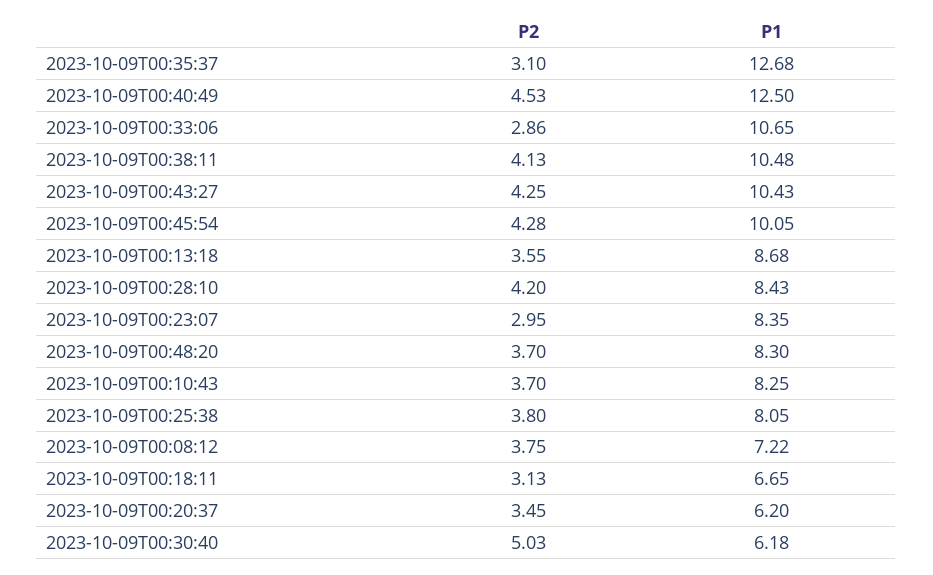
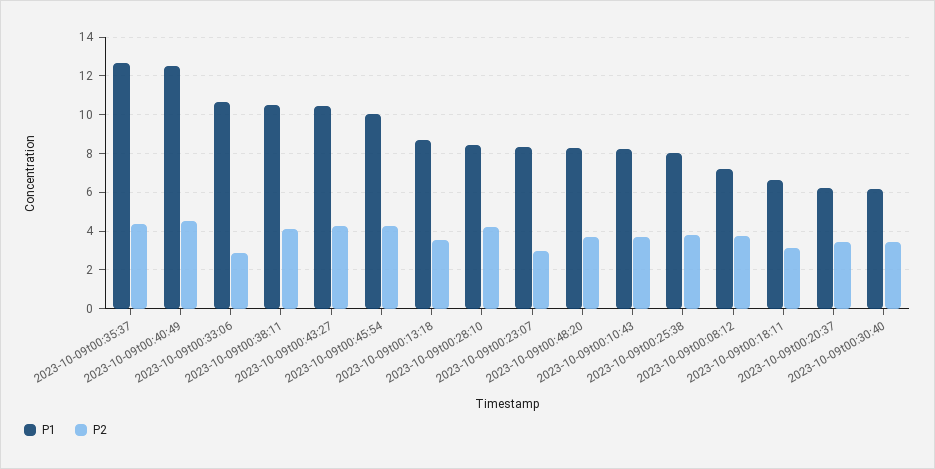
  {
    "P2": {
-     "2023-10-09T00:35:37": 3.1,
+     "2023-10-09T00:35:37": 4.5,
      "2023-10-09T00:40:49": 4.53,
      "2023-10-09T00:33:06": 2.86,
      "2023-10-09T00:38:11": 4.13,
      "2023-10-09T00:43:27": 4.25,
      "2023-10-09T00:45:54": 4.28,
      "2023-10-09T00:13:18": 3.55,
      "2023-10-09T00:28:10": 4.2,
      "2023-10-09T00:23:07": 2.95,
      "2023-10-09T00:48:20": 3.7,
      "2023-10-09T00:10:43": 3.7,
      "2023-10-09T00:25:38": 3.8,
      "2023-10-09T00:08:12": 3.75,
      "2023-10-09T00:18:11": 3.13,
      "2023-10-09T00:20:37": 3.45,
-     "2023-10-09T00:30:40": 5.03
+     "2023-10-09T00:30:40": 3.5
    },
    "P1": {
      "2023-10-09T00:35:37": 12.68,
      "2023-10-09T00:40:49": 12.5,
      "2023-10-09T00:33:06": 10.65,
      "2023-10-09T00:38:11": 10.48,
      "2023-10-09T00:43:27": 10.43,
      "2023-10-09T00:45:54": 10.05,
      "2023-10-09T00:13:18": 8.68,
      "2023-10-09T00:28:10": 8.43,
      "2023-10-09T00:23:07": 8.35,
      "2023-10-09T00:48:20": 8.3,
      "2023-10-09T00:10:43": 8.25,
      "2023-10-09T00:25:38": 8.05,
      "2023-10-09T00:08:12": 7.22,
      "2023-10-09T00:18:11": 6.65,
      "2023-10-09T00:20:37": 6.2,
      "2023-10-09T00:30:40": 6.18
    }
  }

